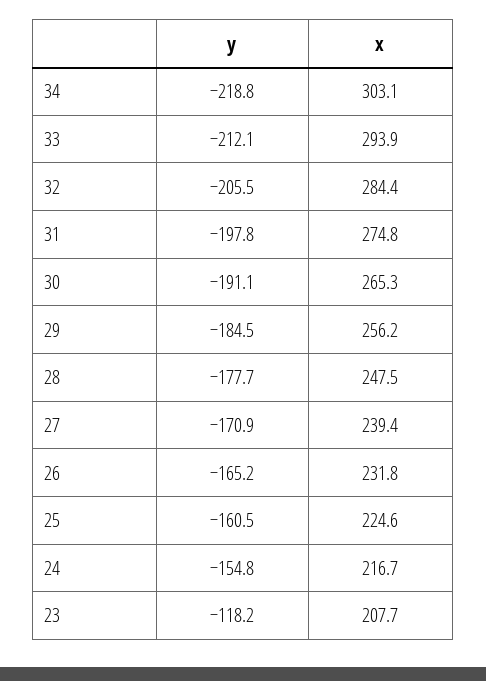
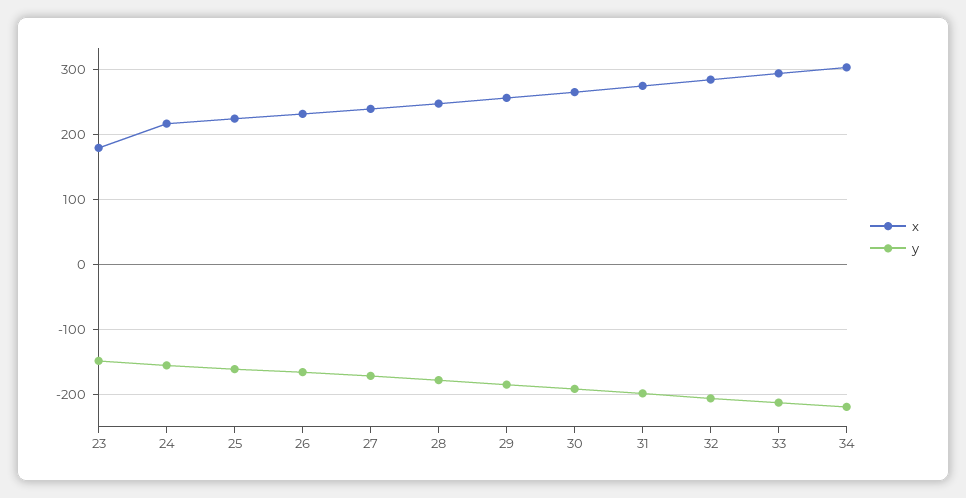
  {
    "y": {
      "34": -218.8,
      "33": -212.1,
      "32": -205.5,
      "31": -197.8,
      "30": -191.1,
      "29": -184.5,
      "28": -177.7,
      "27": -170.9,
      "26": -165.2,
      "25": -160.5,
      "24": -154.8,
-     "23": -118.2
+     "23": -150
    },
    "x": {
      "34": 303.1,
      "33": 293.9,
      "32": 284.4,
      "31": 274.8,
      "30": 265.3,
      "29": 256.2,
      "28": 247.5,
      "27": 239.4,
      "26": 231.8,
      "25": 224.6,
      "24": 216.7,
-     "23": 207.7
+     "23": 180
    }
  }

